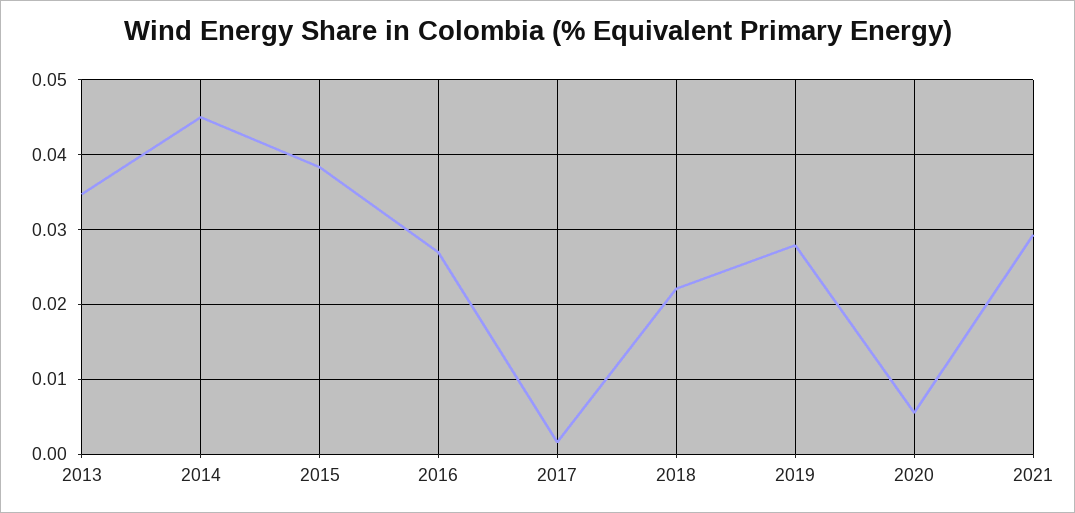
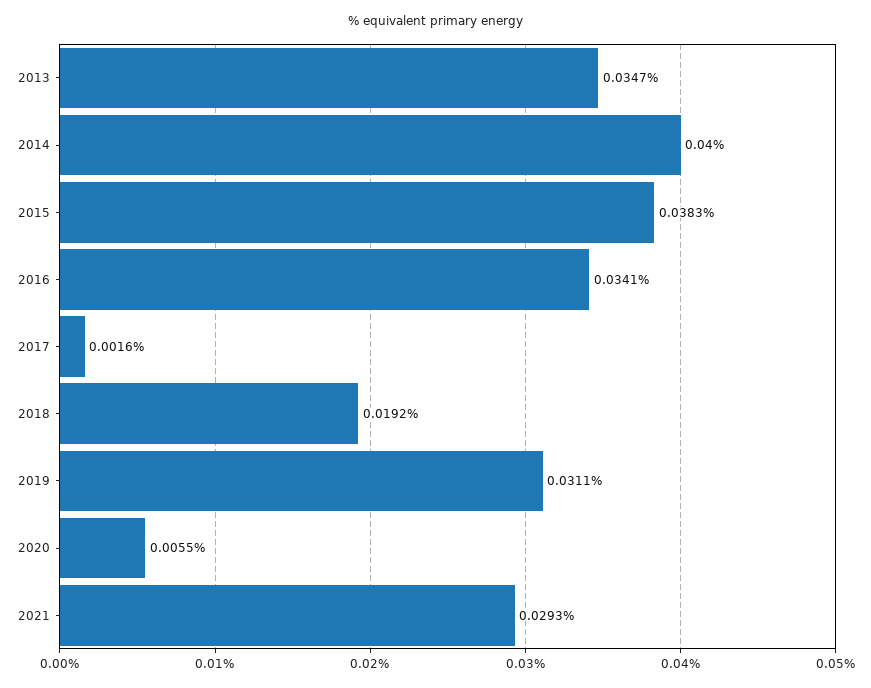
  {
    "2013": 0.0347,
-   "2014": 0.045,
+   "2014": 0.04,
    "2015": 0.0383,
-   "2016": 0.027,
+   "2016": 0.0341,
    "2017": 0.0016,
-   "2018": 0.022,
+   "2018": 0.0192,
-   "2019": 0.028,
+   "2019": 0.0311,
    "2020": 0.0055,
    "2021": 0.0293
  }

